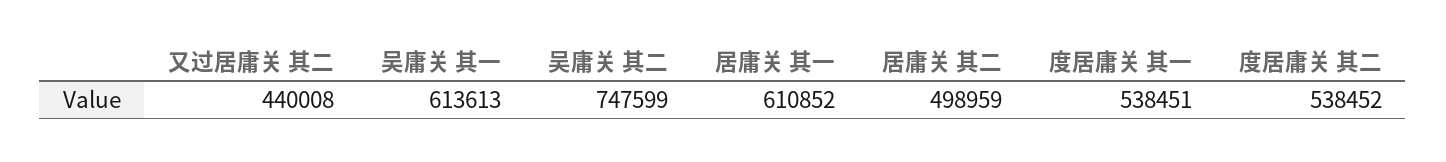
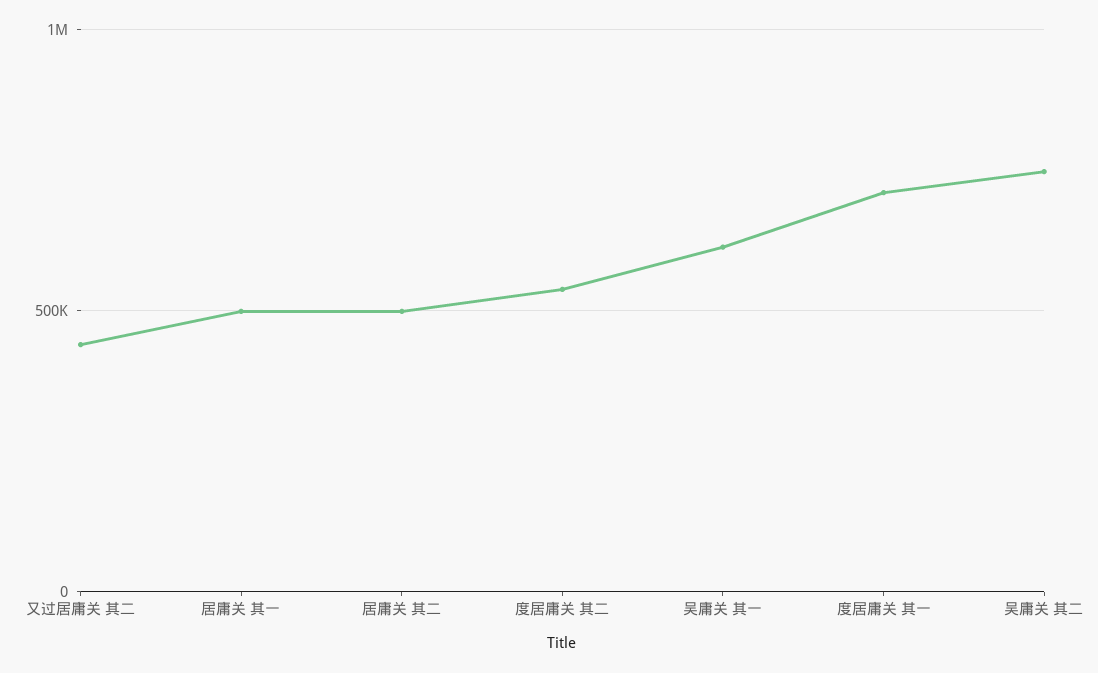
  {
    "又过居庸关 其二": 440008,
    "吴庸关 其一": 613613,
    "吴庸关 其二": 747599,
-   "居庸关 其一": 610852,
+   "居庸关 其一": 500000,
    "居庸关 其二": 498959,
-   "度居庸关 其一": 538451,
+   "度居庸关 其一": 700000,
    "度居庸关 其二": 538452
  }

